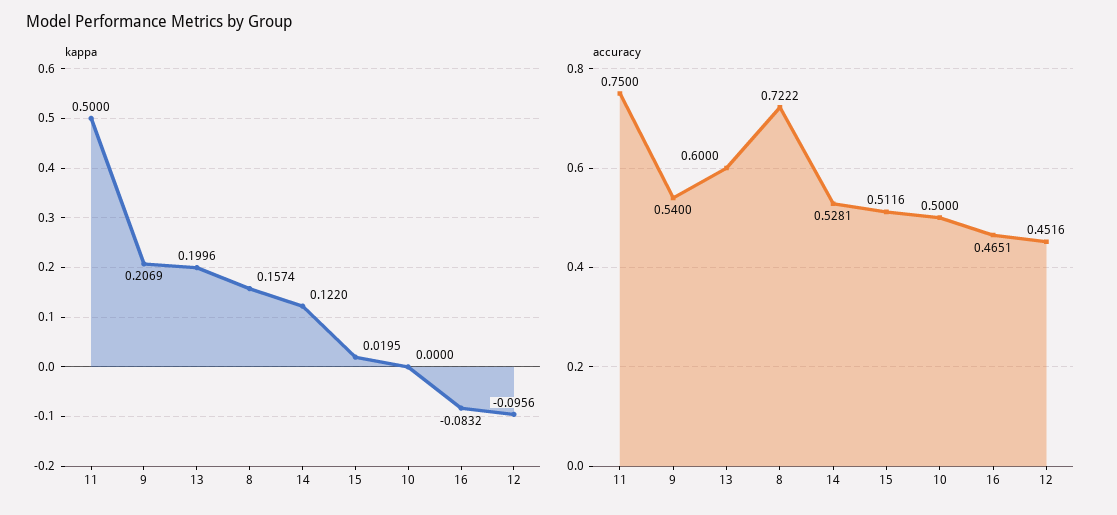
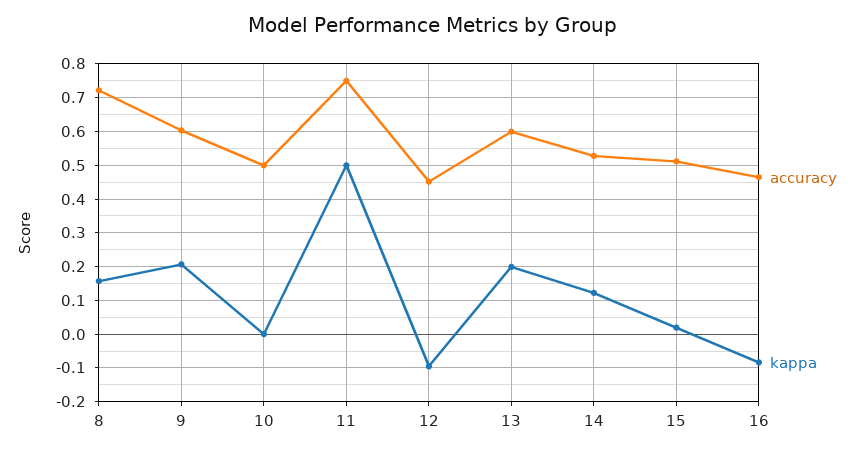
  {
    "kappa": {
      "11": 0.5,
      "9": 0.2069,
      "13": 0.1996,
      "8": 0.1574,
      "14": 0.122,
      "15": 0.0195,
      "10": 0,
      "16": -0.0832,
      "12": -0.0956
    },
    "accuracy": {
      "11": 0.75,
-     "9": 0.54,
+     "9": 0.6,
      "13": 0.6,
      "8": 0.7222,
      "14": 0.5281,
      "15": 0.5116,
      "10": 0.5,
      "16": 0.4651,
      "12": 0.4516
    }
  }

